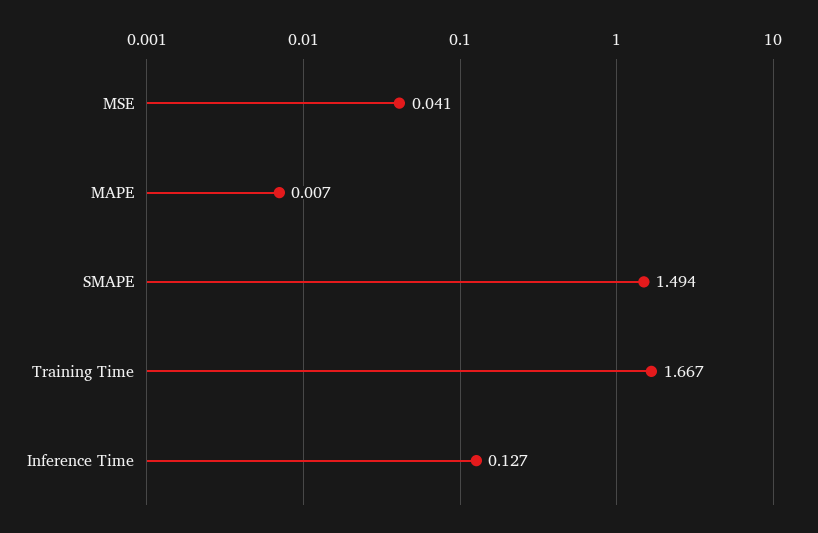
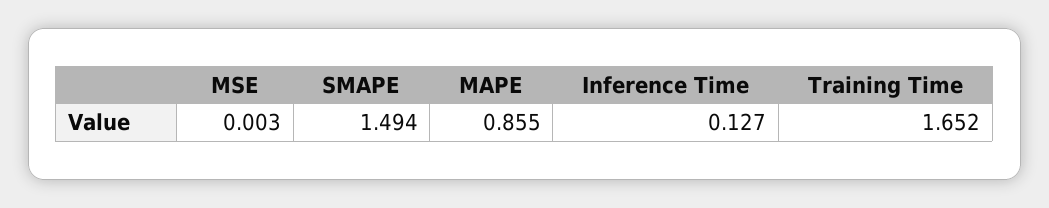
  {
-   "MSE": 0.041,
+   "MSE": 0.003,
-   "MAPE": 0.007,
+   "MAPE": 0.855,
    "SMAPE": 1.494,
-   "Training Time": 1.667,
+   "Training Time": 1.652,
    "Inference Time": 0.127
  }

